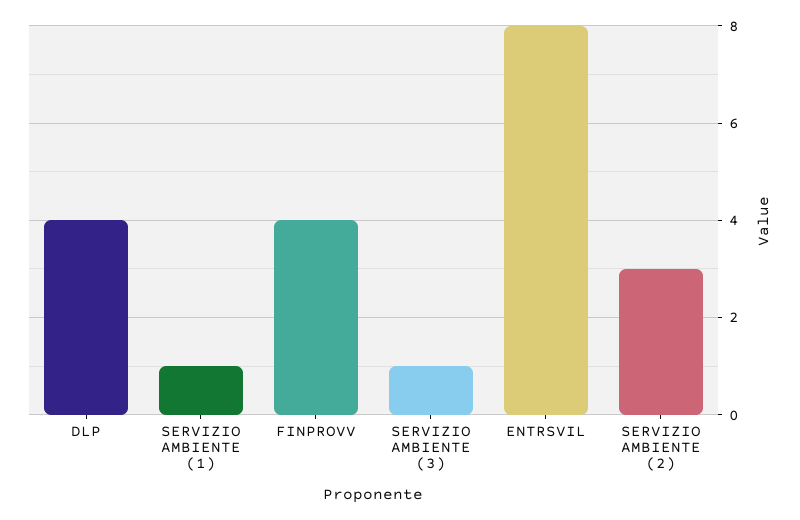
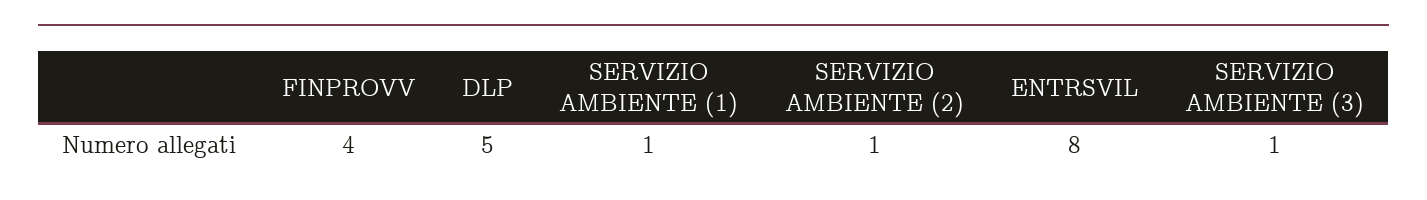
  {
-   "DLP": 4,
+   "DLP": 5,
    "SERVIZIO AMBIENTE (1)": 1,
    "FINPROVV": 4,
    "SERVIZIO AMBIENTE (3)": 1,
    "ENTRSVIL": 8,
-   "SERVIZIO AMBIENTE (2)": 3
+   "SERVIZIO AMBIENTE (2)": 1
  }

